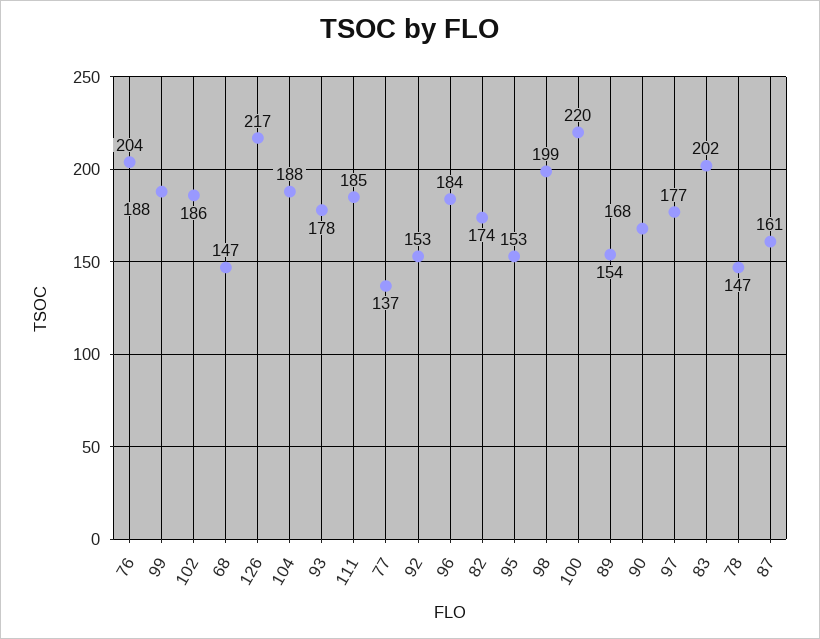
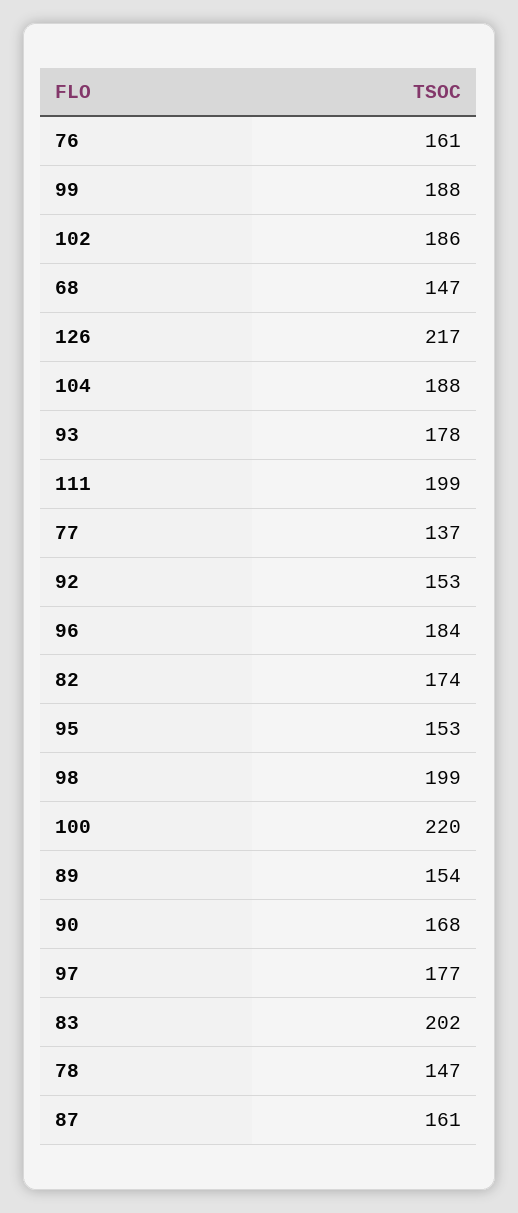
  {
-   "76": 204,
+   "76": 161,
    "99": 188,
    "102": 186,
    "68": 147,
    "126": 217,
    "104": 188,
    "93": 178,
-   "111": 185,
+   "111": 199,
    "77": 137,
    "92": 153,
    "96": 184,
    "82": 174,
    "95": 153,
    "98": 199,
    "100": 220,
    "89": 154,
    "90": 168,
    "97": 177,
    "83": 202,
    "78": 147,
    "87": 161
  }

